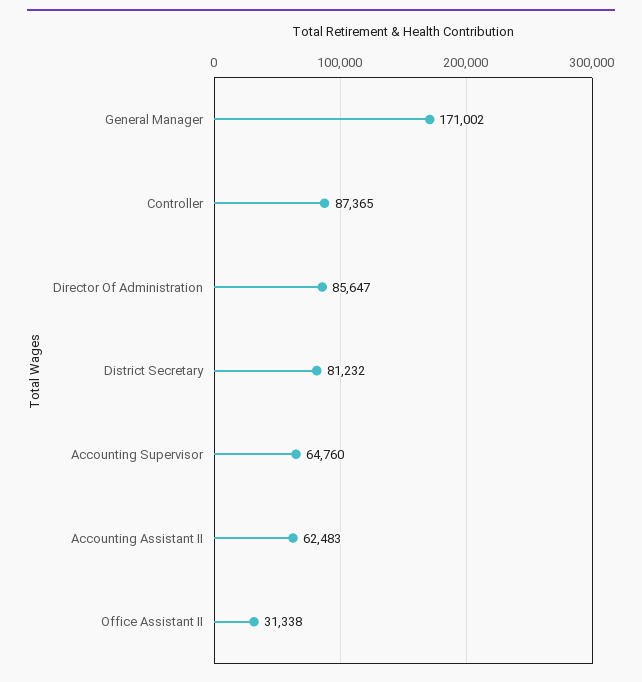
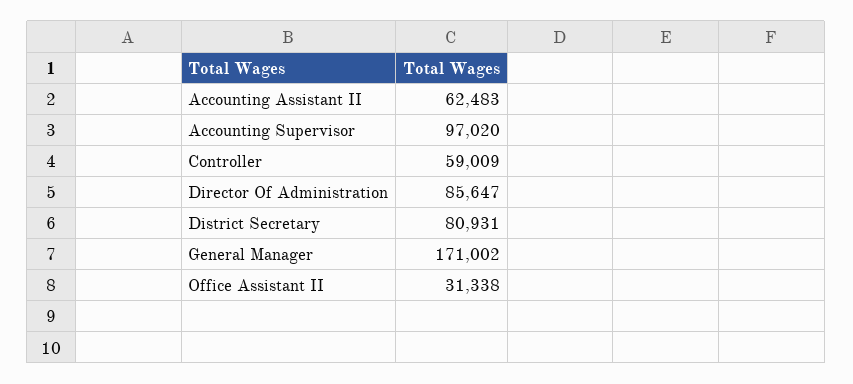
  {
    "General Manager": 171002,
-   "Controller": 87365,
+   "Controller": 59009,
    "Director Of Administration": 85647,
-   "District Secretary": 81232,
+   "District Secretary": 80931,
-   "Accounting Supervisor": 64760,
+   "Accounting Supervisor": 97020,
    "Accounting Assistant II": 62483,
    "Office Assistant II": 31338
  }

